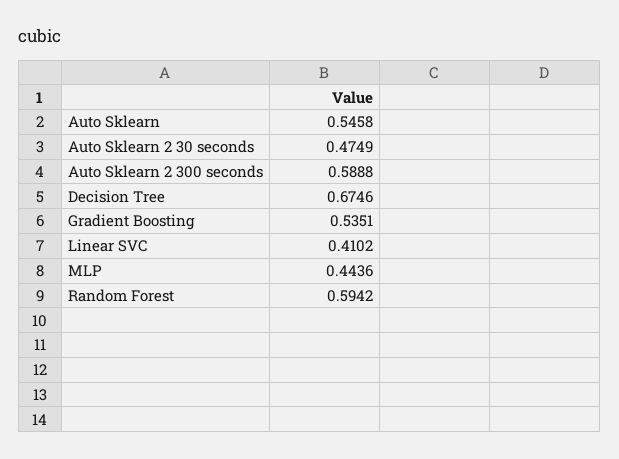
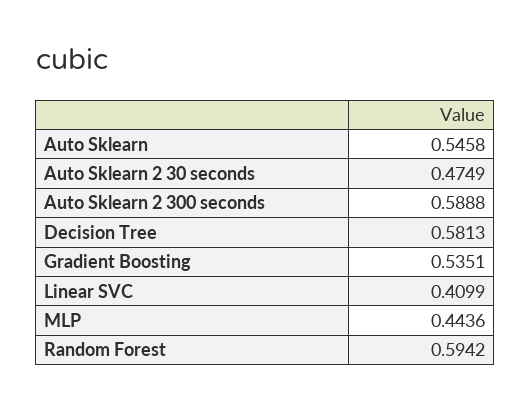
  {
    "Auto Sklearn": 0.5458,
    "Auto Sklearn 2 30 seconds": 0.4749,
    "Auto Sklearn 2 300 seconds": 0.5888,
-   "Decision Tree": 0.6746,
+   "Decision Tree": 0.5813,
    "Gradient Boosting": 0.5351,
-   "Linear SVC": 0.4102,
+   "Linear SVC": 0.4099,
    "MLP": 0.4436,
    "Random Forest": 0.5942
  }

